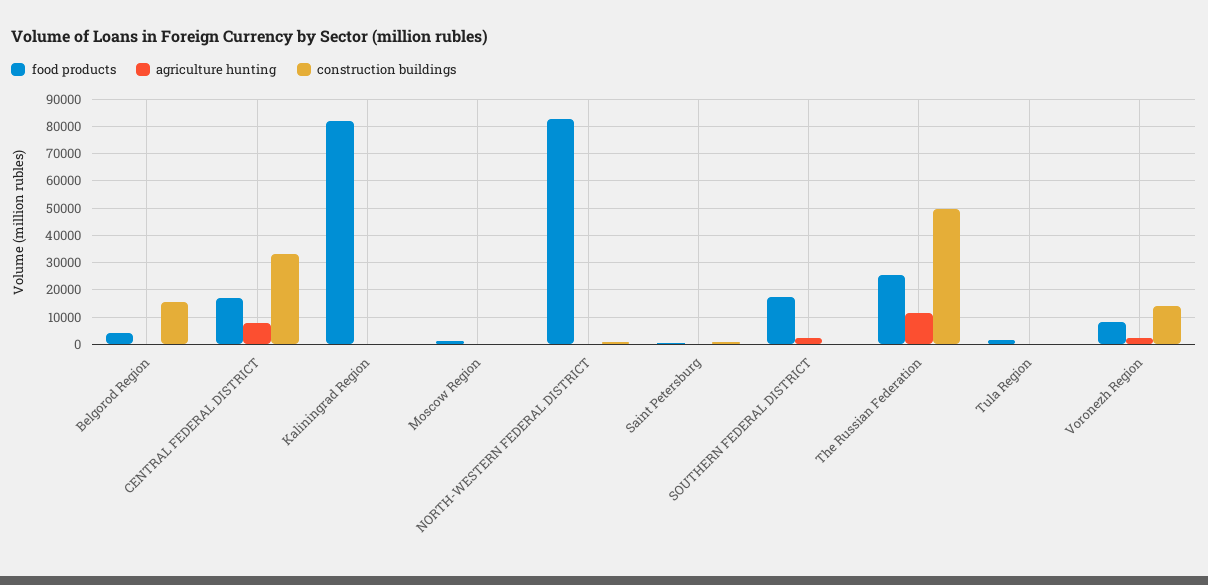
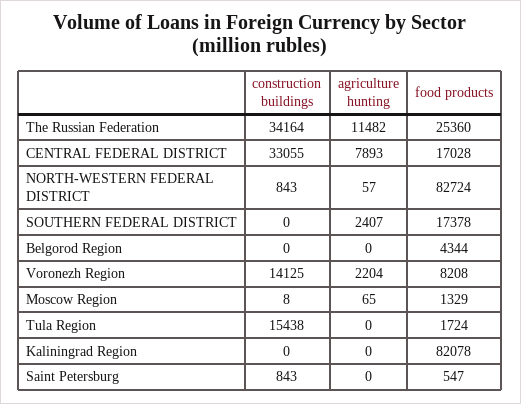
  {
    "food products": {
      "Belgorod Region": 4344,
      "CENTRAL FEDERAL DISTRICT": 17028,
      "Kaliningrad Region": 82078,
      "Moscow Region": 1329,
      "NORTH-WESTERN FEDERAL DISTRICT": 82724,
      "Saint Petersburg": 547,
      "SOUTHERN FEDERAL DISTRICT": 17378,
      "The Russian Federation": 25360,
      "Tula Region": 1724,
      "Voronezh Region": 8208
    },
    "agriculture hunting": {
      "Belgorod Region": 0,
      "CENTRAL FEDERAL DISTRICT": 7893,
      "Kaliningrad Region": 0,
      "Moscow Region": 65,
      "NORTH-WESTERN FEDERAL DISTRICT": 57,
      "Saint Petersburg": 0,
      "SOUTHERN FEDERAL DISTRICT": 2407,
      "The Russian Federation": 11482,
      "Tula Region": 0,
      "Voronezh Region": 2204
    },
    "construction buildings": {
-     "Belgorod Region": 15000,
+     "Belgorod Region": 0,
      "CENTRAL FEDERAL DISTRICT": 33055,
      "Kaliningrad Region": 0,
      "Moscow Region": 8,
      "NORTH-WESTERN FEDERAL DISTRICT": 843,
      "Saint Petersburg": 843,
      "SOUTHERN FEDERAL DISTRICT": 0,
-     "The Russian Federation": 50000,
+     "The Russian Federation": 34164,
-     "Tula Region": 0,
+     "Tula Region": 15438,
      "Voronezh Region": 14125
    }
  }

